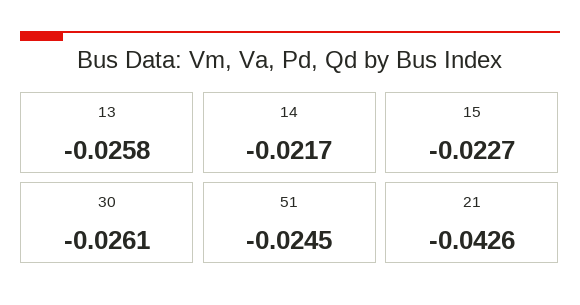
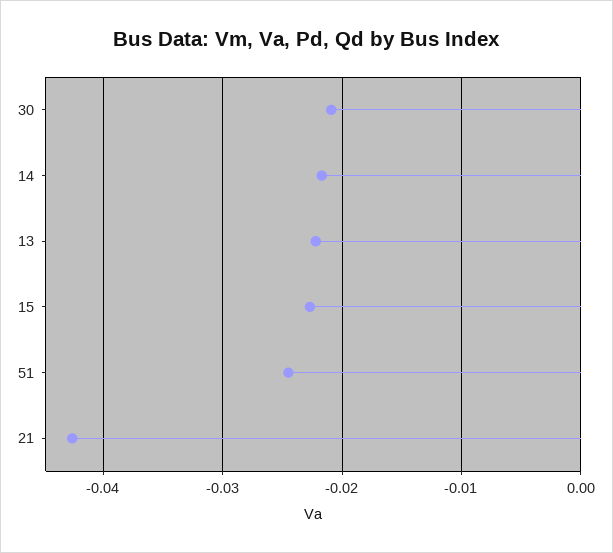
  {
-   "13": -0.0258,
+   "13": -0.022,
    "14": -0.0217,
    "15": -0.0227,
-   "30": -0.0261,
+   "30": -0.021,
    "51": -0.0245,
    "21": -0.0426
  }

